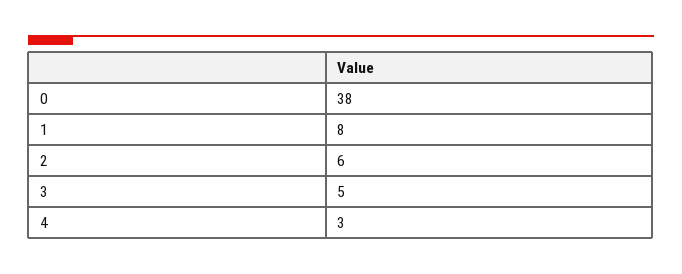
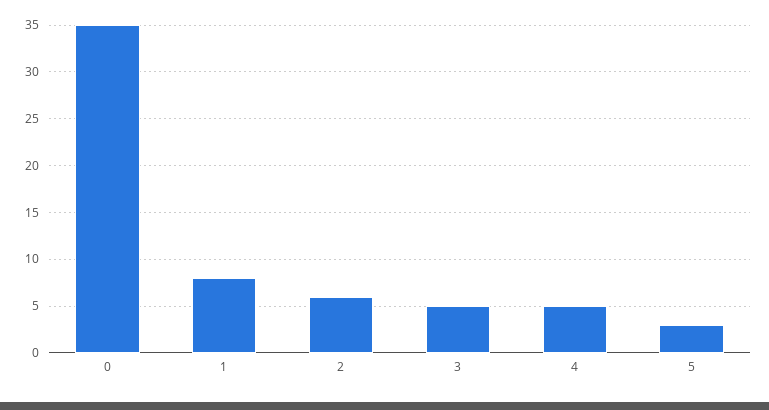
  {
-   "0": 38,
+   "0": 35,
    "1": 8,
    "2": 6,
    "3": 5,
-   "4": 3
+   "4": 5,
+   "5": 3
  }

